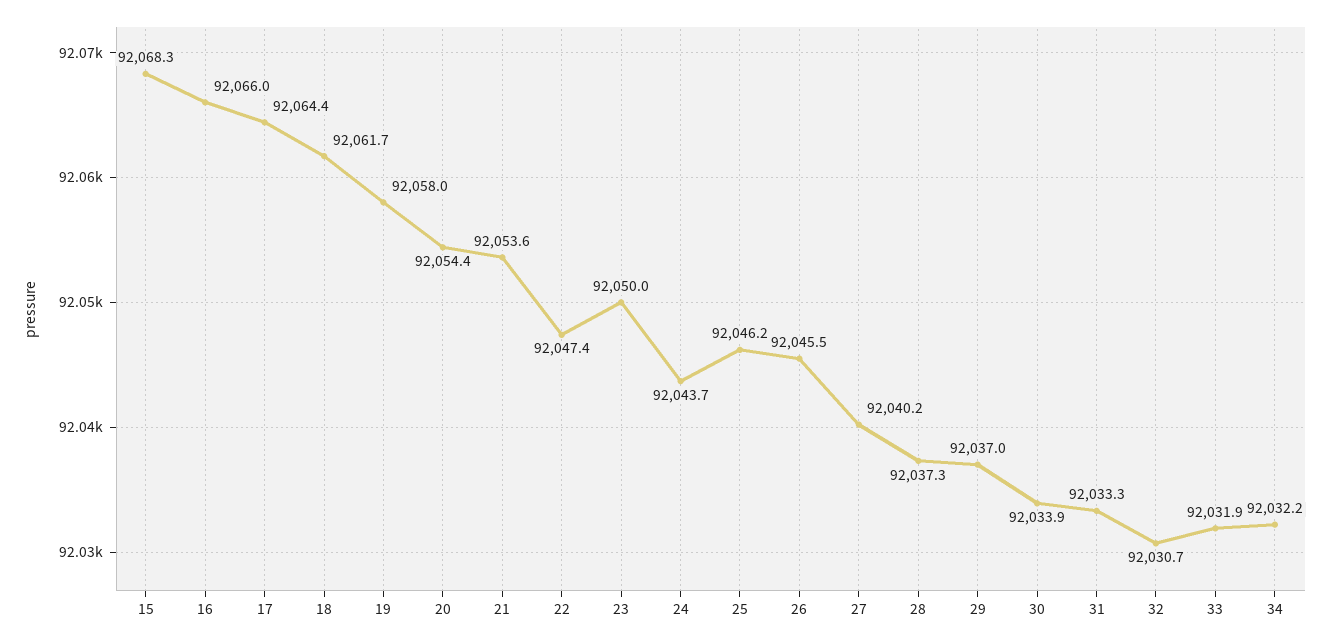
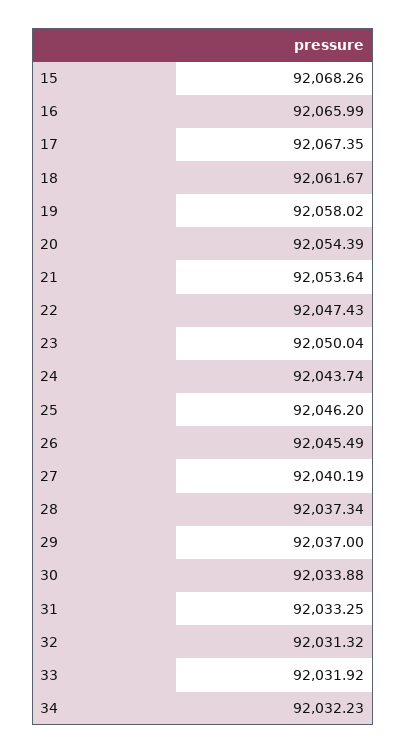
  {
    "15": 92068.26,
    "16": 92065.99,
-   "17": 92064.4,
+   "17": 92067.35,
    "18": 92061.67,
    "19": 92058.02,
    "20": 92054.39,
    "21": 92053.64,
    "22": 92047.43,
    "23": 92050.04,
    "24": 92043.74,
    "25": 92046.2,
    "26": 92045.49,
    "27": 92040.19,
    "28": 92037.34,
    "29": 92037,
    "30": 92033.88,
    "31": 92033.25,
-   "32": 92030.7,
+   "32": 92031.32,
    "33": 92031.92,
    "34": 92032.23
  }

